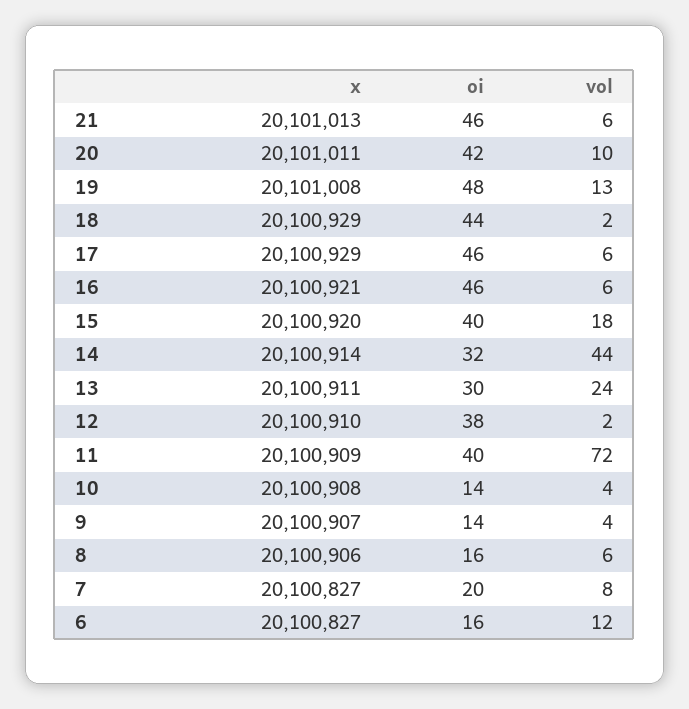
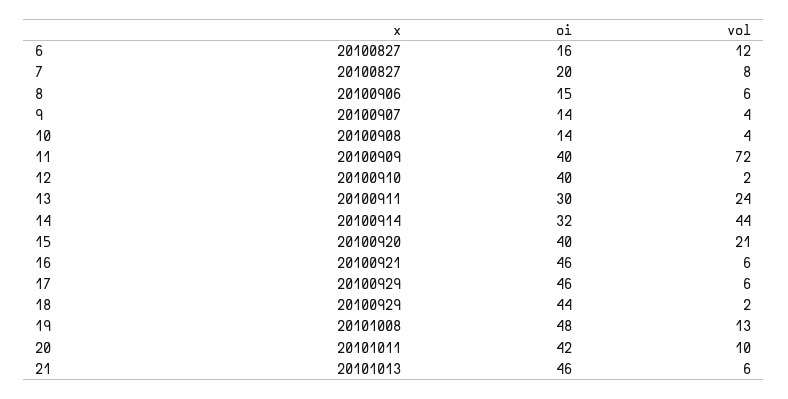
  {
    "x": {
      "21": 20101013,
      "20": 20101011,
      "19": 20101008,
      "18": 20100929,
      "17": 20100929,
      "16": 20100921,
      "15": 20100920,
      "14": 20100914,
      "13": 20100911,
      "12": 20100910,
      "11": 20100909,
      "10": 20100908,
      "9": 20100907,
      "8": 20100906,
      "7": 20100827,
      "6": 20100827
    },
    "oi": {
      "21": 46,
      "20": 42,
      "19": 48,
      "18": 44,
      "17": 46,
      "16": 46,
      "15": 40,
      "14": 32,
      "13": 30,
-     "12": 38,
+     "12": 40,
      "11": 40,
      "10": 14,
      "9": 14,
-     "8": 16,
+     "8": 15,
      "7": 20,
      "6": 16
    },
    "vol": {
      "21": 6,
      "20": 10,
      "19": 13,
      "18": 2,
      "17": 6,
      "16": 6,
-     "15": 18,
+     "15": 21,
      "14": 44,
      "13": 24,
      "12": 2,
      "11": 72,
      "10": 4,
      "9": 4,
      "8": 6,
      "7": 8,
      "6": 12
    }
  }

